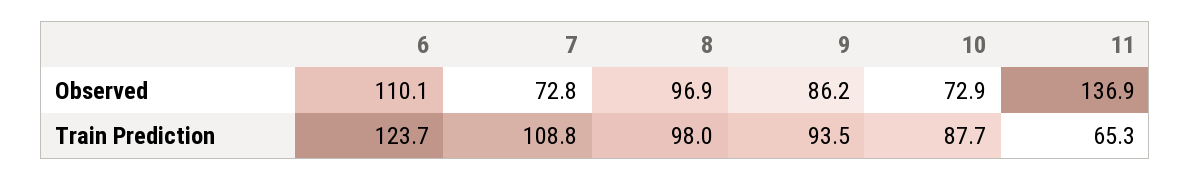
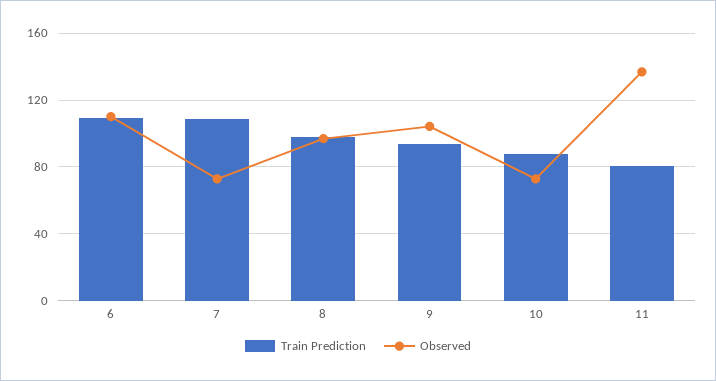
  {
    "Observed": {
      "6": 110.1,
      "7": 72.8,
      "8": 96.9,
-     "9": 86.2,
+     "9": 105,
      "10": 72.9,
      "11": 136.9
    },
    "Train Prediction": {
-     "6": 123.7,
+     "6": 110,
      "7": 108.8,
      "8": 98,
      "9": 93.5,
      "10": 87.7,
-     "11": 65.3
+     "11": 80
    }
  }

